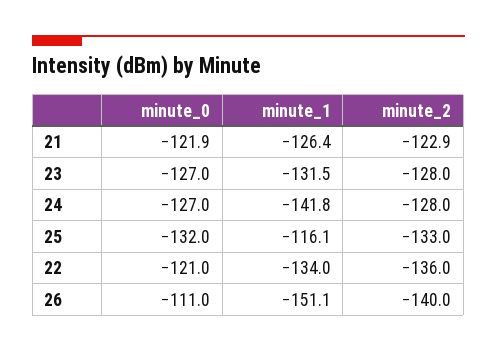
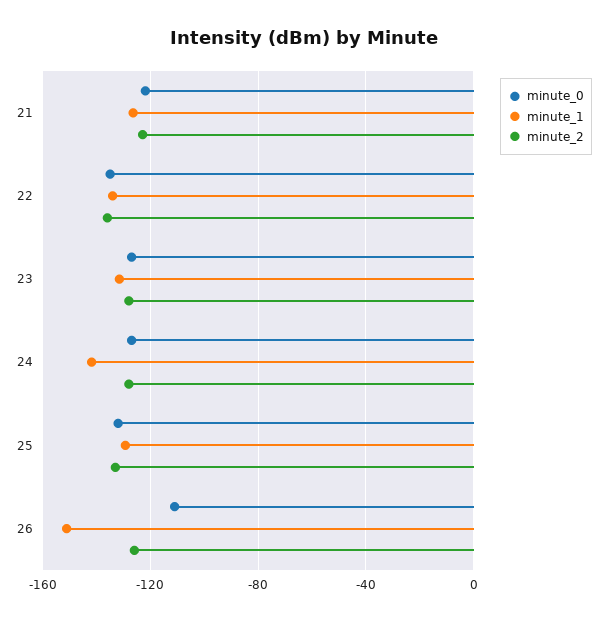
  {
    "minute_0": {
      "21": -121.9,
      "23": -127,
      "24": -127,
      "25": -132,
-     "22": -121,
+     "22": -135,
      "26": -111
    },
    "minute_1": {
      "21": -126.4,
      "23": -131.5,
      "24": -141.8,
-     "25": -116.1,
+     "25": -130,
      "22": -134,
      "26": -151.1
    },
    "minute_2": {
      "21": -122.9,
      "23": -128,
      "24": -128,
      "25": -133,
      "22": -136,
-     "26": -140
+     "26": -125
    }
  }

